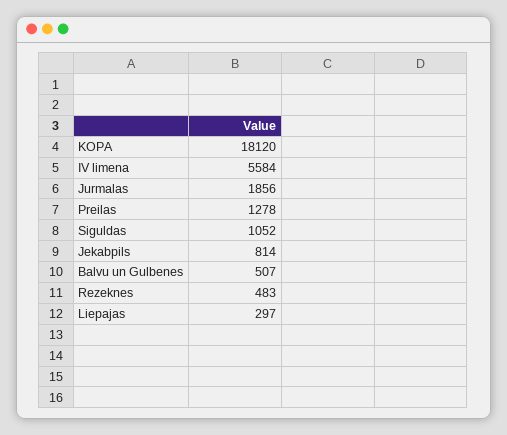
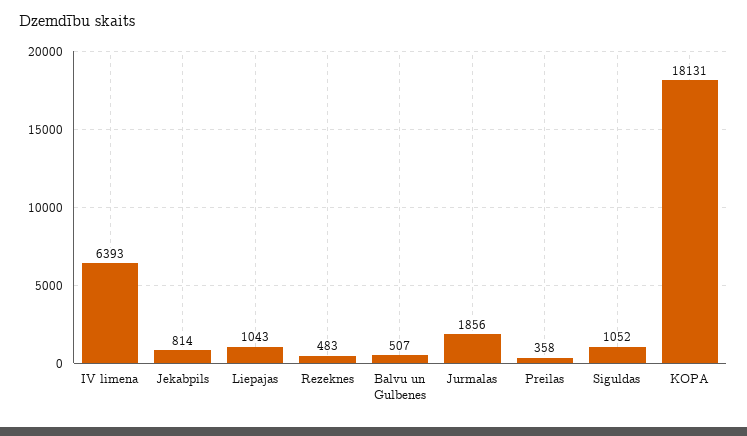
  {
-   "KOPA": 18120,
+   "KOPA": 18131,
-   "IV limena": 5584,
+   "IV limena": 6393,
    "Jurmalas": 1856,
-   "Preilas": 1278,
+   "Preilas": 358,
    "Siguldas": 1052,
    "Jekabpils": 814,
    "Balvu un Gulbenes": 507,
    "Rezeknes": 483,
-   "Liepajas": 297
+   "Liepajas": 1043
  }

